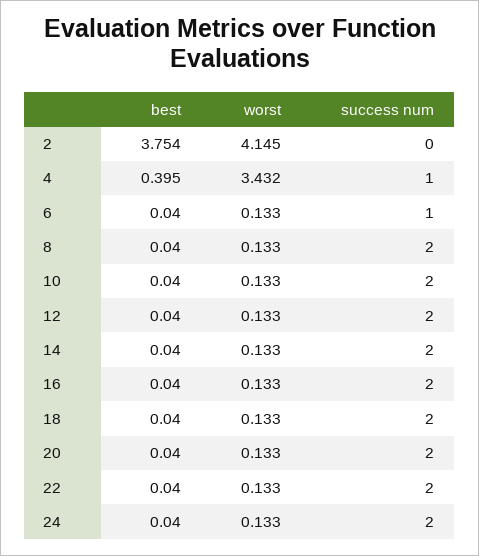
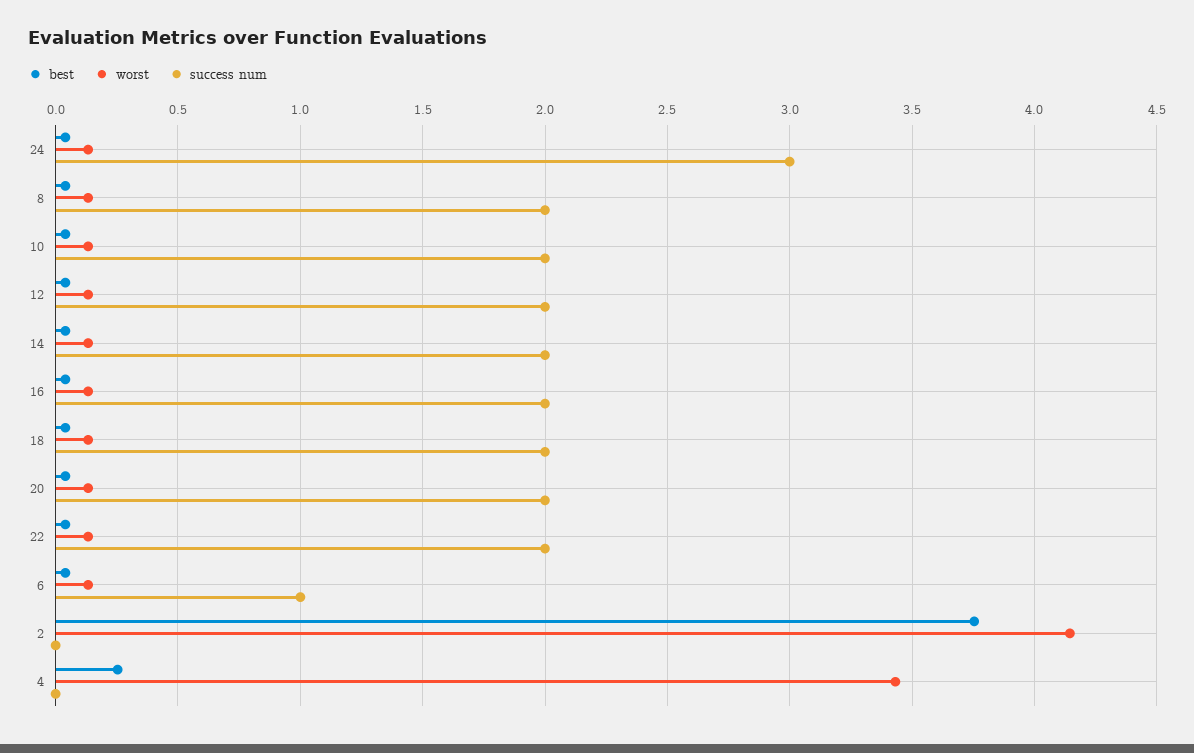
  {
    "best": {
      "2": 3.754,
-     "4": 0.395,
+     "4": 0.25,
      "6": 0.04,
      "8": 0.04,
      "10": 0.04,
      "12": 0.04,
      "14": 0.04,
      "16": 0.04,
      "18": 0.04,
      "20": 0.04,
      "22": 0.04,
      "24": 0.04
    },
    "worst": {
      "2": 4.145,
      "4": 3.432,
      "6": 0.133,
      "8": 0.133,
      "10": 0.133,
      "12": 0.133,
      "14": 0.133,
      "16": 0.133,
      "18": 0.133,
      "20": 0.133,
      "22": 0.133,
      "24": 0.133
    },
    "success num": {
      "2": 0,
-     "4": 1,
+     "4": 0,
      "6": 1,
      "8": 2,
      "10": 2,
      "12": 2,
      "14": 2,
      "16": 2,
      "18": 2,
      "20": 2,
      "22": 2,
-     "24": 2
+     "24": 3
    }
  }

